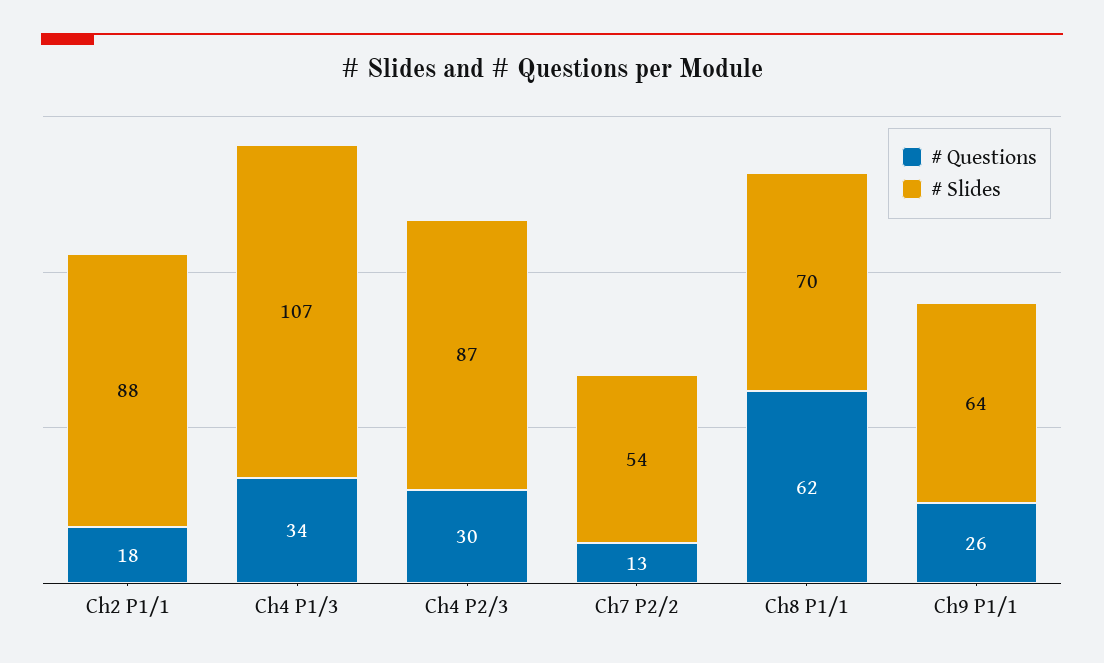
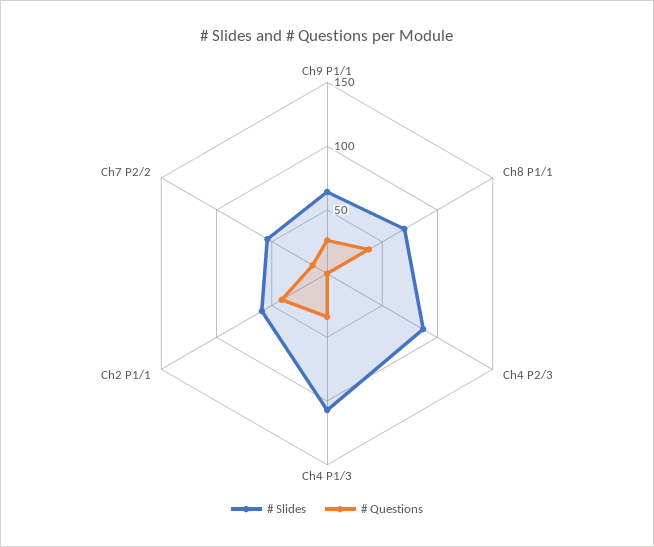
  {
    "# Questions": {
-     "Ch2 P1/1": 18,
+     "Ch2 P1/1": 40,
      "Ch4 P1/3": 34,
-     "Ch4 P2/3": 30,
+     "Ch4 P2/3": 0,
      "Ch7 P2/2": 13,
-     "Ch8 P1/1": 62,
+     "Ch8 P1/1": 40,
      "Ch9 P1/1": 26
    },
    "# Slides": {
-     "Ch2 P1/1": 88,
+     "Ch2 P1/1": 60,
      "Ch4 P1/3": 107,
      "Ch4 P2/3": 87,
      "Ch7 P2/2": 54,
      "Ch8 P1/1": 70,
      "Ch9 P1/1": 64
    }
  }

